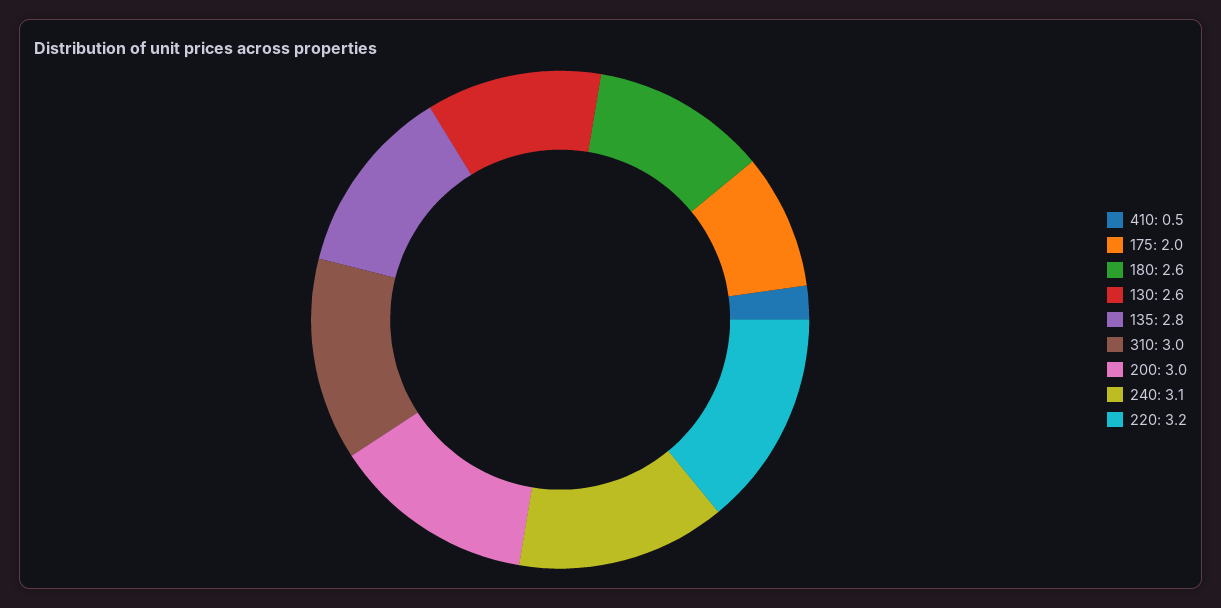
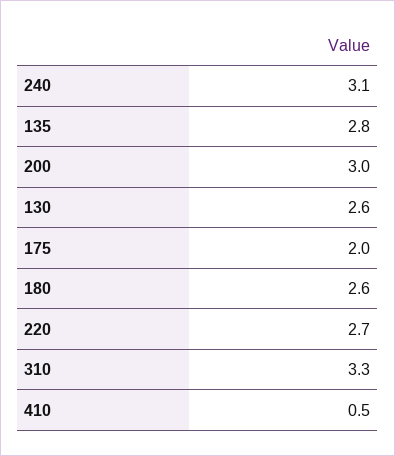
  {
    "410": 0.5,
    "175": 2,
    "180": 2.6,
    "130": 2.6,
    "135": 2.8,
-   "310": 3,
+   "310": 3.3,
    "200": 3,
    "240": 3.1,
-   "220": 3.2
+   "220": 2.7
  }

